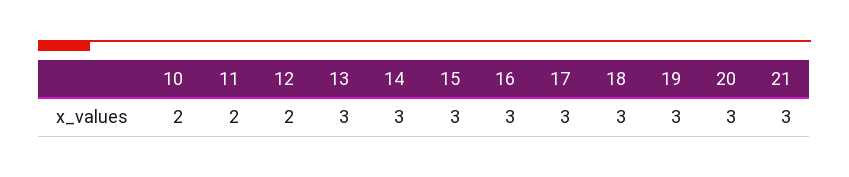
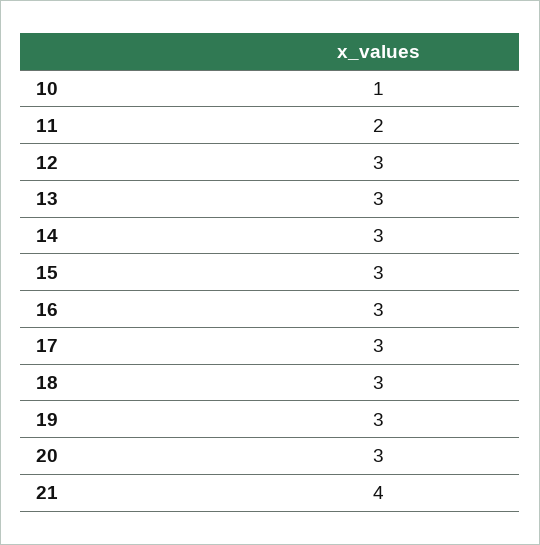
  {
-   "10": 2,
+   "10": 1,
    "11": 2,
-   "12": 2,
+   "12": 3,
    "13": 3,
    "14": 3,
    "15": 3,
    "16": 3,
    "17": 3,
    "18": 3,
    "19": 3,
    "20": 3,
-   "21": 3
+   "21": 4
  }

